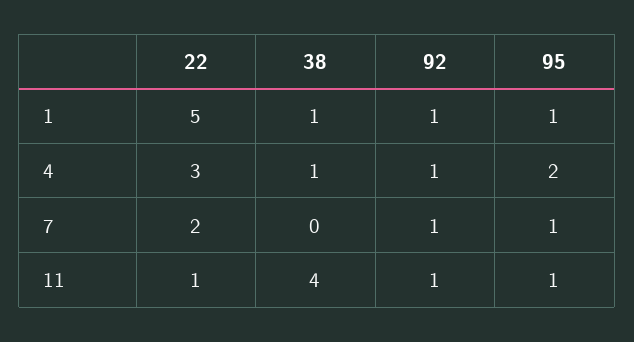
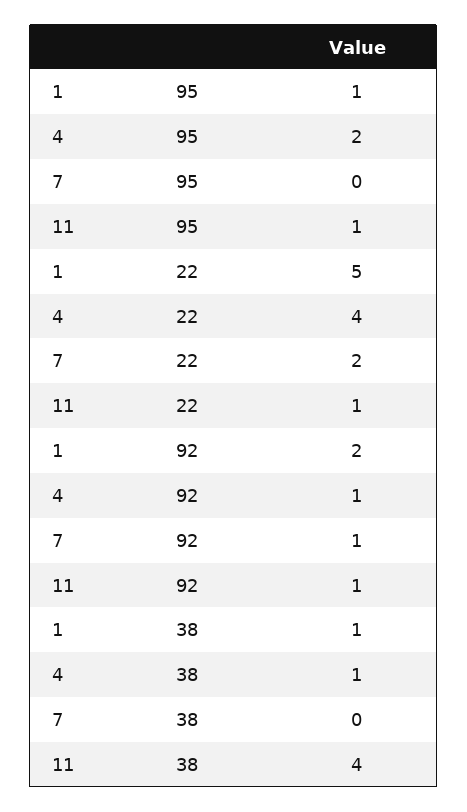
  {
    "22": {
      "1": 5,
-     "4": 3,
+     "4": 4,
      "7": 2,
      "11": 1
    },
    "38": {
      "1": 1,
      "4": 1,
      "7": 0,
      "11": 4
    },
    "92": {
-     "1": 1,
+     "1": 2,
      "4": 1,
      "7": 1,
      "11": 1
    },
    "95": {
      "1": 1,
      "4": 2,
-     "7": 1,
+     "7": 0,
      "11": 1
    }
  }

